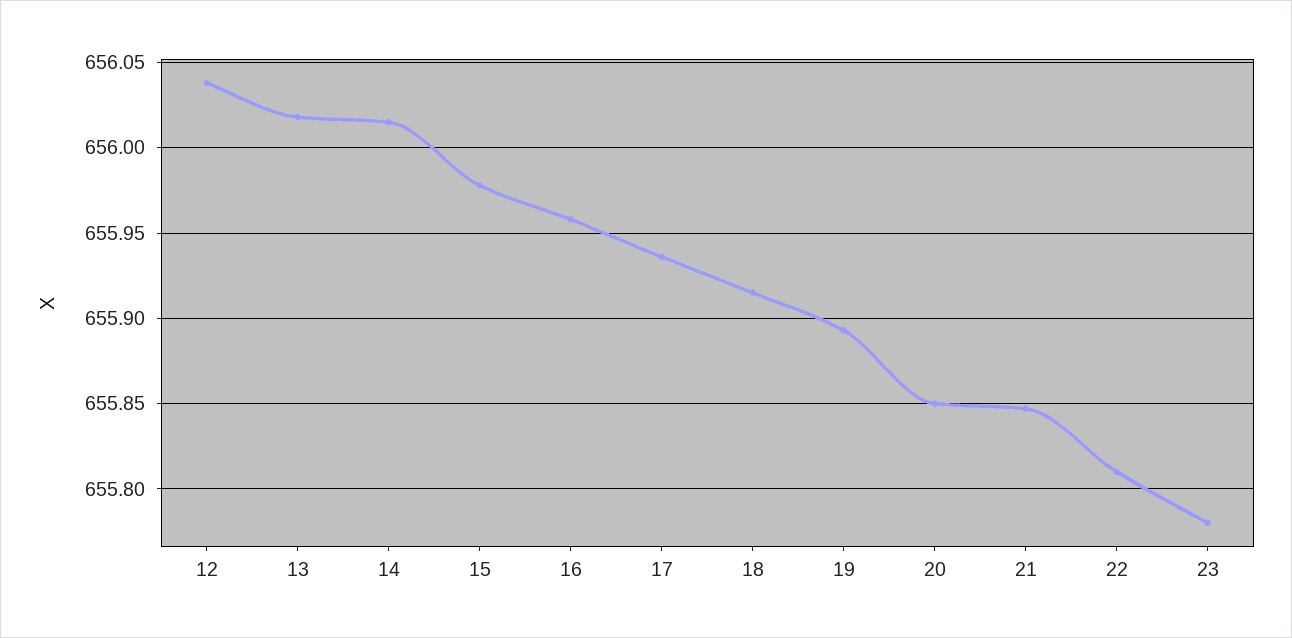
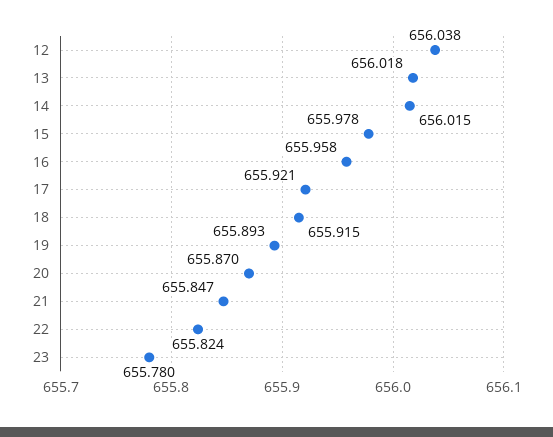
  {
    "12": 656.038,
    "13": 656.018,
    "14": 656.015,
    "15": 655.978,
    "16": 655.958,
-   "17": 655.935,
+   "17": 655.921,
    "18": 655.915,
    "19": 655.893,
-   "20": 655.85,
+   "20": 655.87,
    "21": 655.847,
-   "22": 655.81,
+   "22": 655.824,
    "23": 655.78
  }

